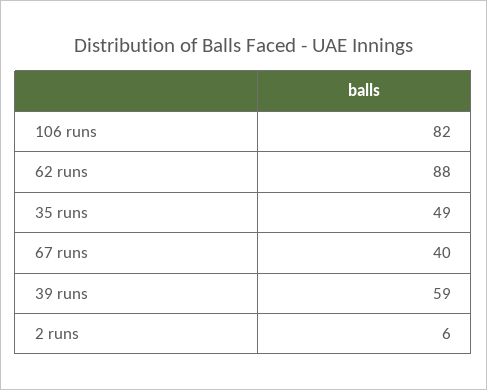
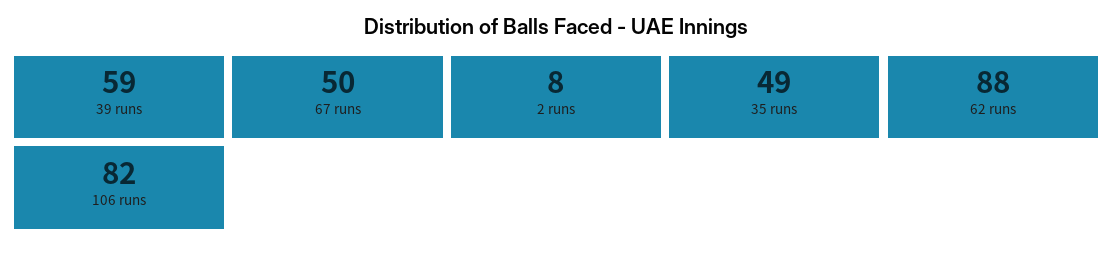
  {
    "106 runs": 82,
    "62 runs": 88,
    "35 runs": 49,
-   "67 runs": 40,
+   "67 runs": 50,
    "39 runs": 59,
-   "2 runs": 6
+   "2 runs": 8
  }

